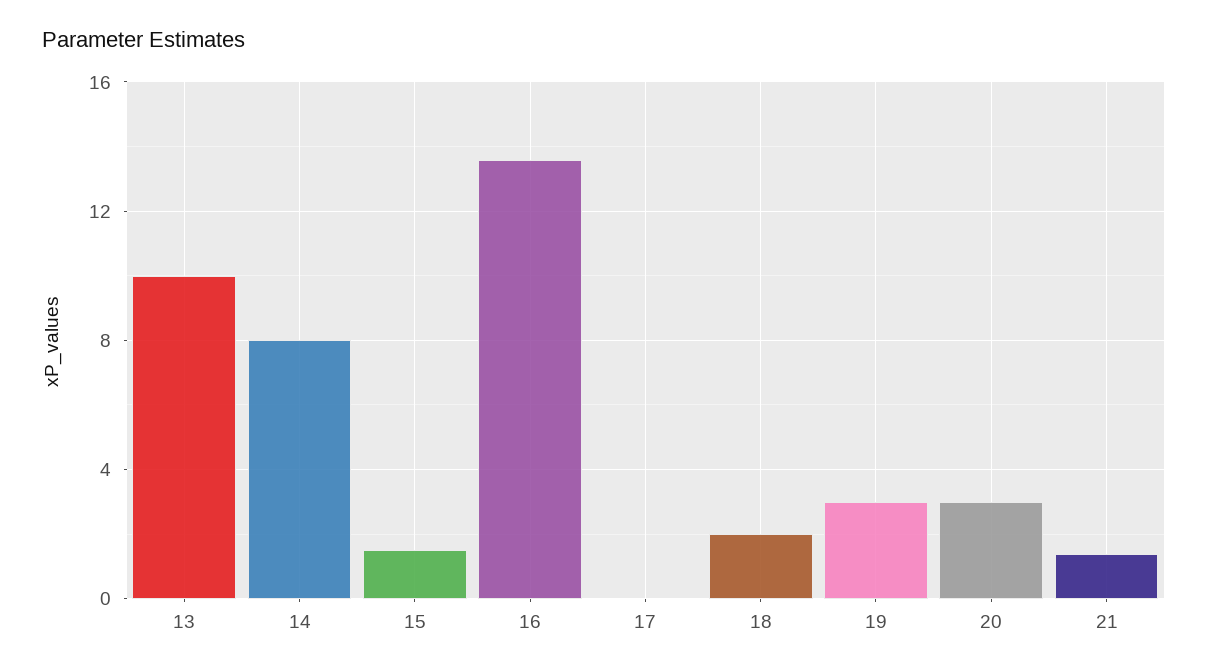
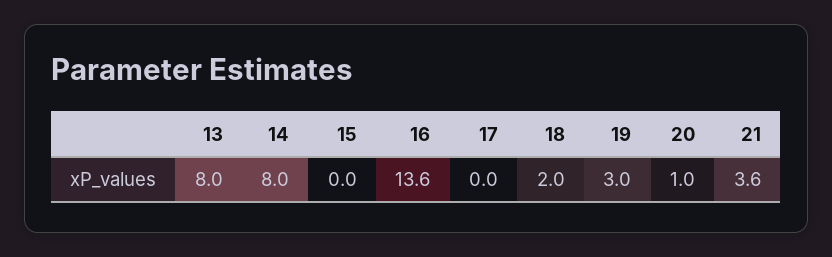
  {
-   "13": 10,
+   "13": 8,
    "14": 8,
-   "15": 1.5,
+   "15": 0,
    "16": 13.6,
    "17": 0,
    "18": 2,
    "19": 3,
-   "20": 3,
+   "20": 1,
-   "21": 1.5
+   "21": 3.6
  }

